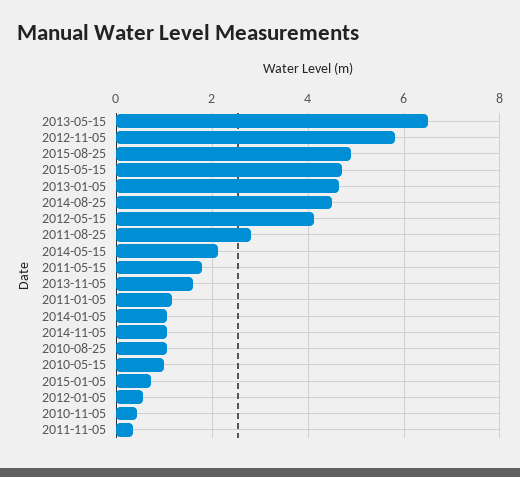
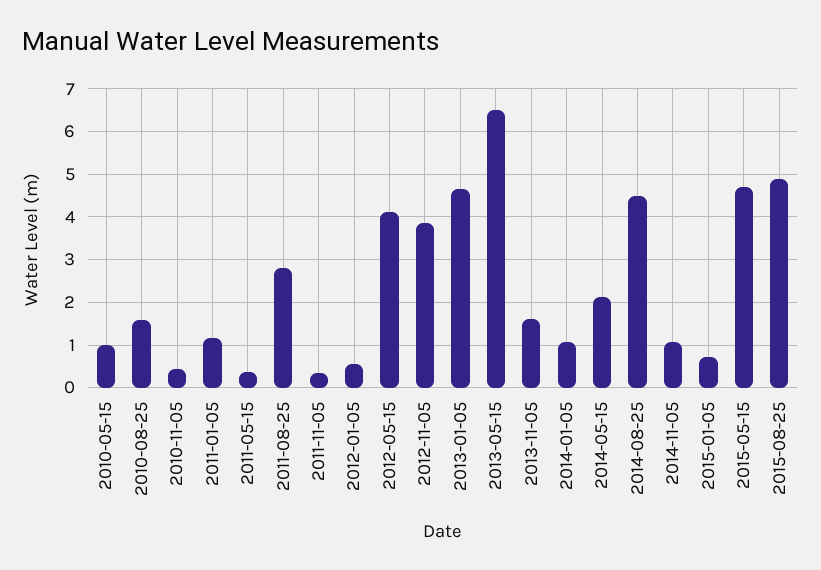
  {
    "2013-05-15": 6.6,
-   "2012-11-05": 5.8,
+   "2012-11-05": 3.8,
    "2015-08-25": 5,
    "2015-05-15": 4.8,
    "2013-01-05": 4.6,
    "2014-08-25": 4.6,
    "2012-05-15": 4.2,
    "2011-08-25": 2.8,
    "2014-05-15": 2.2,
-   "2011-05-15": 1.8,
+   "2011-05-15": 0.4,
    "2013-11-05": 1.6,
    "2011-01-05": 1.2,
    "2014-01-05": 1,
    "2014-11-05": 1,
-   "2010-08-25": 1,
+   "2010-08-25": 1.6,
    "2010-05-15": 1,
    "2015-01-05": 0.8,
    "2012-01-05": 0.6,
    "2010-11-05": 0.4,
    "2011-11-05": 0.4
  }

